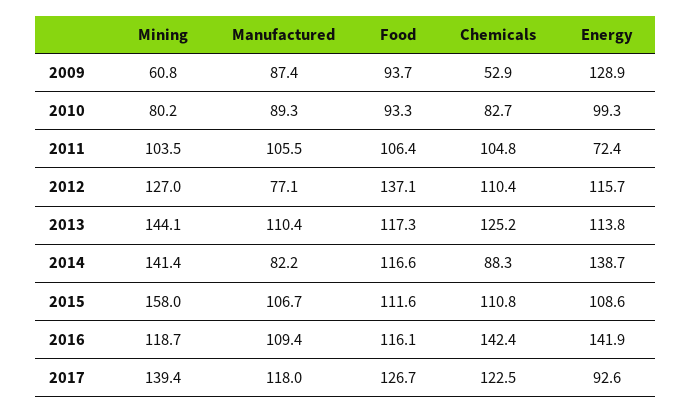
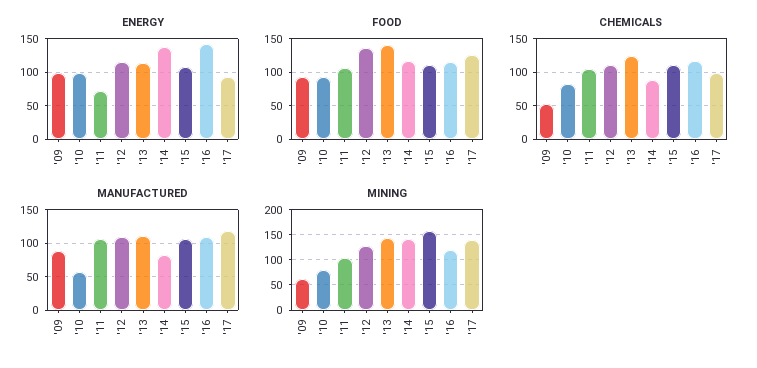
  {
    "Mining": {
      "2009": 60.8,
      "2010": 80.2,
      "2011": 103.5,
      "2012": 127,
      "2013": 144.1,
      "2014": 141.4,
      "2015": 158,
      "2016": 118.7,
      "2017": 139.4
    },
    "Manufactured": {
      "2009": 87.4,
-     "2010": 89.3,
+     "2010": 60,
      "2011": 105.5,
-     "2012": 77.1,
+     "2012": 110,
      "2013": 110.4,
      "2014": 82.2,
      "2015": 106.7,
      "2016": 109.4,
      "2017": 118
    },
    "Food": {
      "2009": 93.7,
      "2010": 93.3,
      "2011": 106.4,
      "2012": 137.1,
-     "2013": 117.3,
+     "2013": 140,
      "2014": 116.6,
      "2015": 111.6,
      "2016": 116.1,
      "2017": 126.7
    },
    "Chemicals": {
      "2009": 52.9,
      "2010": 82.7,
      "2011": 104.8,
      "2012": 110.4,
      "2013": 125.2,
      "2014": 88.3,
      "2015": 110.8,
-     "2016": 142.4,
+     "2016": 120,
-     "2017": 122.5
+     "2017": 100
    },
    "Energy": {
-     "2009": 128.9,
+     "2009": 100,
      "2010": 99.3,
      "2011": 72.4,
      "2012": 115.7,
      "2013": 113.8,
      "2014": 138.7,
      "2015": 108.6,
      "2016": 141.9,
      "2017": 92.6
    }
  }

